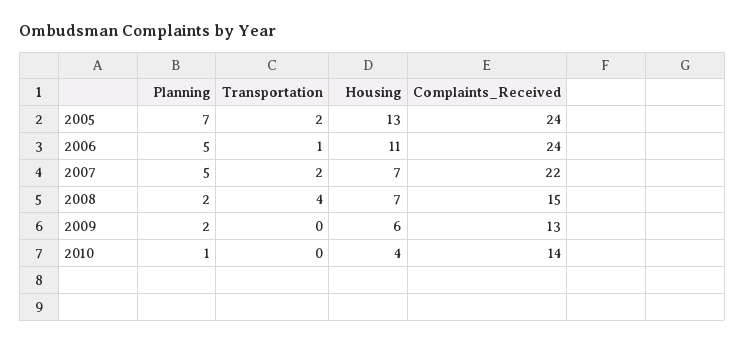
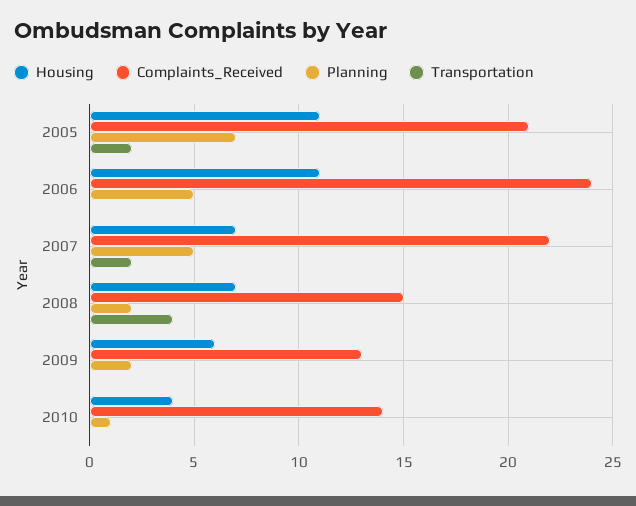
  {
    "Planning": {
      "2005": 7,
      "2006": 5,
      "2007": 5,
      "2008": 2,
      "2009": 2,
      "2010": 1
    },
    "Transportation": {
      "2005": 2,
-     "2006": 1,
+     "2006": 0,
      "2007": 2,
      "2008": 4,
      "2009": 0,
      "2010": 0
    },
    "Housing": {
-     "2005": 13,
+     "2005": 11,
      "2006": 11,
      "2007": 7,
      "2008": 7,
      "2009": 6,
      "2010": 4
    },
    "Complaints_Received": {
-     "2005": 24,
+     "2005": 21,
      "2006": 24,
      "2007": 22,
      "2008": 15,
      "2009": 13,
      "2010": 14
    }
  }

